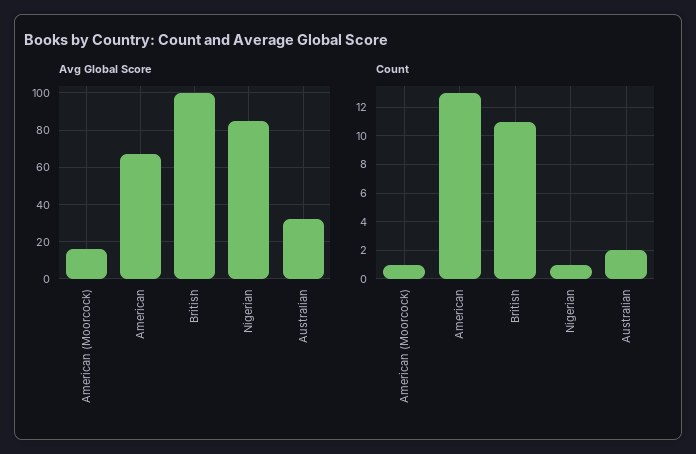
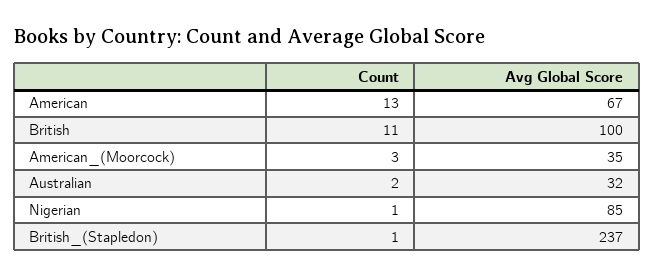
  {
    "Avg Global Score": {
-     "American (Moorcock)": 15,
+     "American (Moorcock)": 35,
      "American": 67,
      "British": 100,
      "Nigerian": 85,
-     "Australian": 32
+     "Australian": 32,
+     "British_(Stapledon)": 237
    },
    "Count": {
-     "American (Moorcock)": 1,
+     "American (Moorcock)": 3,
      "American": 13,
      "British": 11,
      "Nigerian": 1,
-     "Australian": 2
+     "Australian": 2,
+     "British_(Stapledon)": 1
    }
  }

